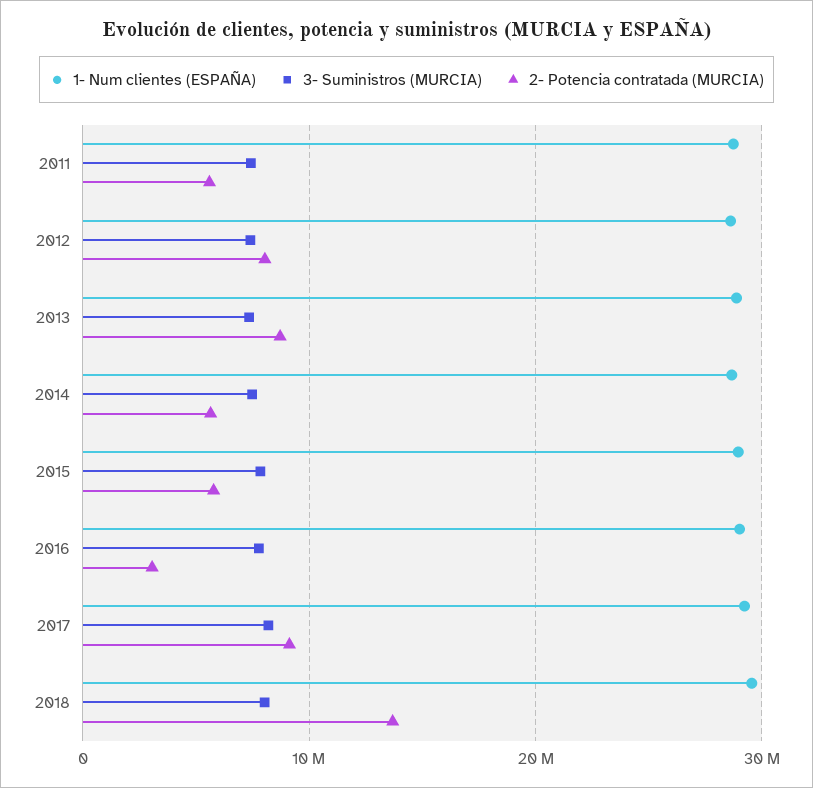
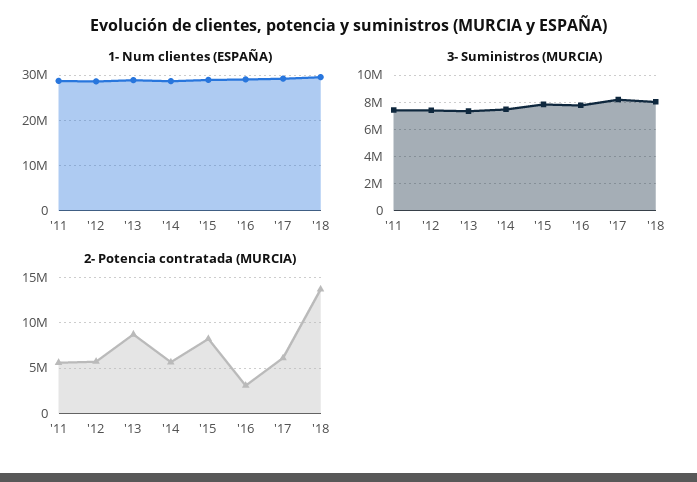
  {
    "1- Num clientes (ESPAÑA)": {
      "2011": 29000000,
      "2012": 29000000,
      "2013": 29000000,
      "2014": 29000000,
      "2015": 29000000,
      "2016": 29000000,
      "2017": 29000000,
      "2018": 30000000
    },
    "3- Suministros (MURCIA)": {
      "2011": 7500000,
      "2012": 7500000,
      "2013": 7500000,
      "2014": 7500000,
      "2015": 8000000,
      "2016": 8000000,
      "2017": 8000000,
      "2018": 8000000
    },
    "2- Potencia contratada (MURCIA)": {
      "2011": 6000000,
-     "2012": 8000000,
+     "2012": 6000000,
      "2013": 9000000,
      "2014": 6000000,
-     "2015": 6000000,
+     "2015": 8000000,
      "2016": 3000000,
-     "2017": 9000000,
+     "2017": 6000000,
      "2018": 14000000
    }
  }

